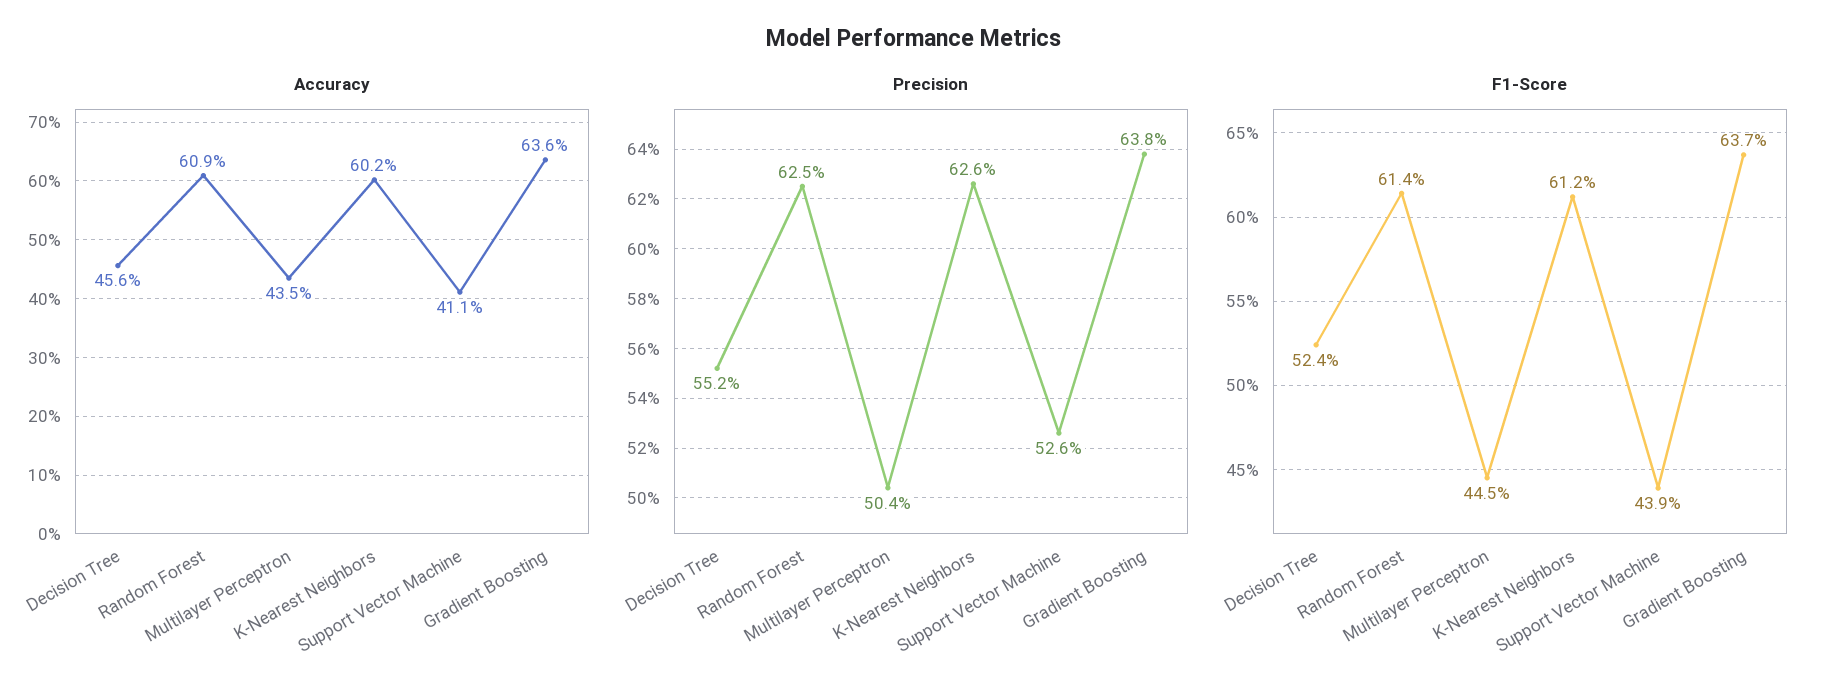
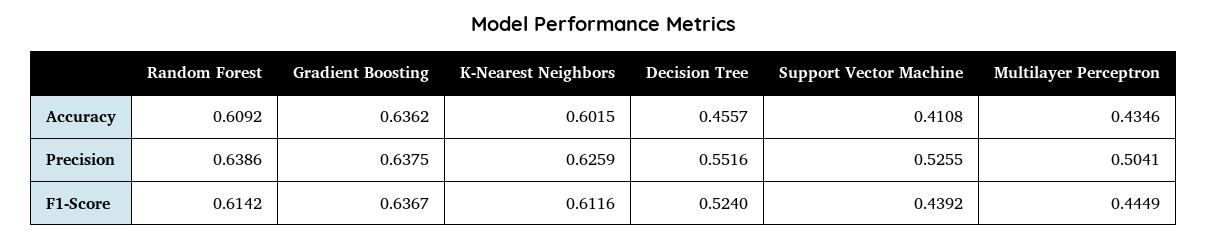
  {
    "Accuracy": {
      "Decision Tree": 0.4557,
      "Random Forest": 0.6092,
      "Multilayer Perceptron": 0.4346,
      "K-Nearest Neighbors": 0.6015,
      "Support Vector Machine": 0.4108,
      "Gradient Boosting": 0.6362
    },
    "Precision": {
      "Decision Tree": 0.5516,
-     "Random Forest": 0.625,
+     "Random Forest": 0.6386,
      "Multilayer Perceptron": 0.5041,
      "K-Nearest Neighbors": 0.6259,
      "Support Vector Machine": 0.5255,
      "Gradient Boosting": 0.6375
    },
    "F1-Score": {
      "Decision Tree": 0.524,
      "Random Forest": 0.6142,
      "Multilayer Perceptron": 0.4449,
      "K-Nearest Neighbors": 0.6116,
      "Support Vector Machine": 0.4392,
      "Gradient Boosting": 0.6367
    }
  }

